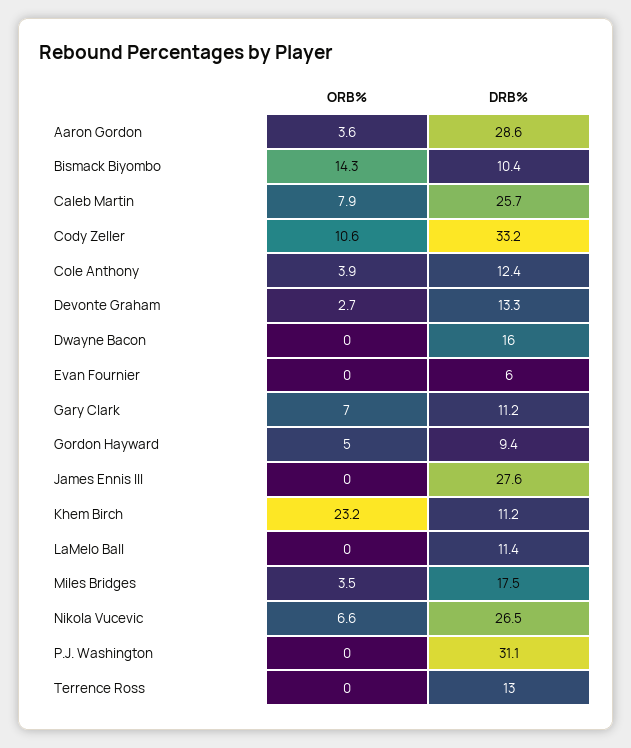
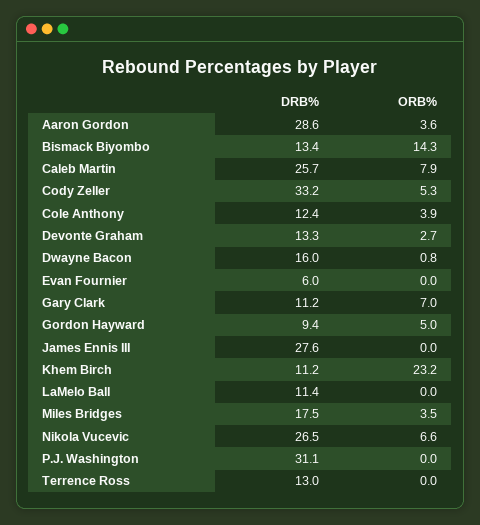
  {
    "ORB%": {
      "Aaron Gordon": 3.6,
      "Bismack Biyombo": 14.3,
      "Caleb Martin": 7.9,
-     "Cody Zeller": 10.6,
+     "Cody Zeller": 5.3,
      "Cole Anthony": 3.9,
      "Devonte Graham": 2.7,
-     "Dwayne Bacon": 0,
+     "Dwayne Bacon": 0.8,
      "Evan Fournier": 0,
      "Gary Clark": 7,
      "Gordon Hayward": 5,
      "James Ennis III": 0,
      "Khem Birch": 23.2,
      "LaMelo Ball": 0,
      "Miles Bridges": 3.5,
      "Nikola Vucevic": 6.6,
      "P.J. Washington": 0,
      "Terrence Ross": 0
    },
    "DRB%": {
      "Aaron Gordon": 28.6,
-     "Bismack Biyombo": 10.4,
+     "Bismack Biyombo": 13.4,
      "Caleb Martin": 25.7,
      "Cody Zeller": 33.2,
      "Cole Anthony": 12.4,
      "Devonte Graham": 13.3,
      "Dwayne Bacon": 16,
      "Evan Fournier": 6,
      "Gary Clark": 11.2,
      "Gordon Hayward": 9.4,
      "James Ennis III": 27.6,
      "Khem Birch": 11.2,
      "LaMelo Ball": 11.4,
      "Miles Bridges": 17.5,
      "Nikola Vucevic": 26.5,
      "P.J. Washington": 31.1,
      "Terrence Ross": 13
    }
  }

